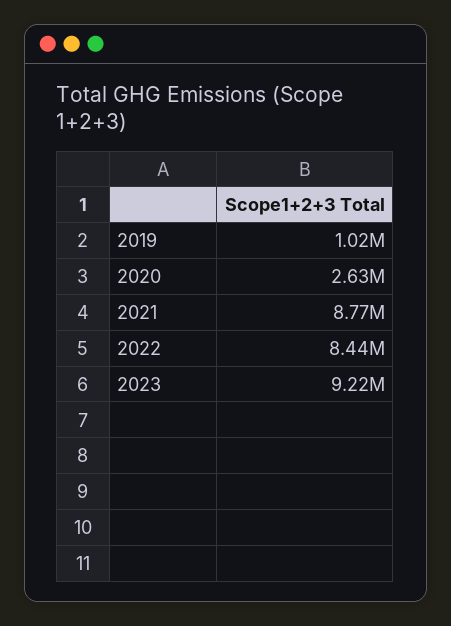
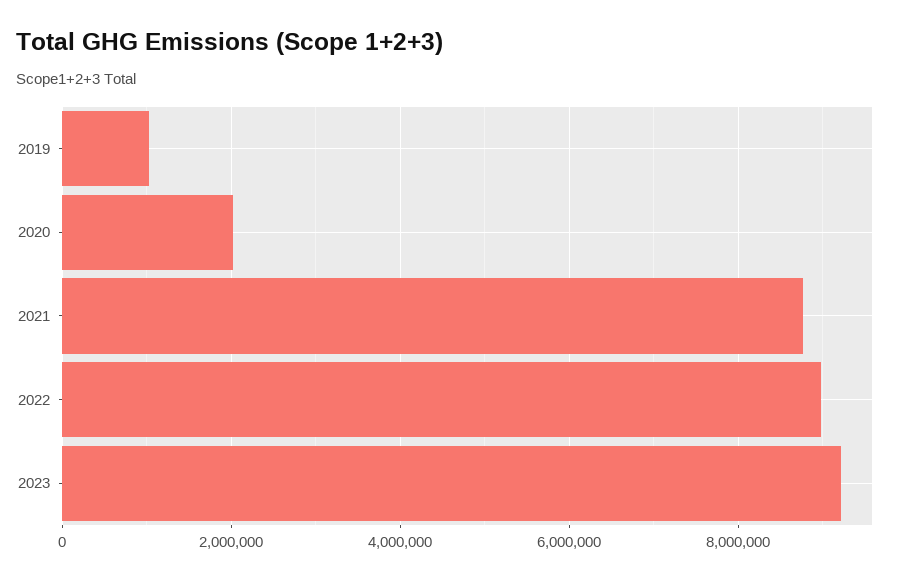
  {
    "2019": 1020000,
-   "2020": 2630000,
+   "2020": 2000000,
    "2021": 8770000,
-   "2022": 8440000,
+   "2022": 9000000,
    "2023": 9220000
  }

